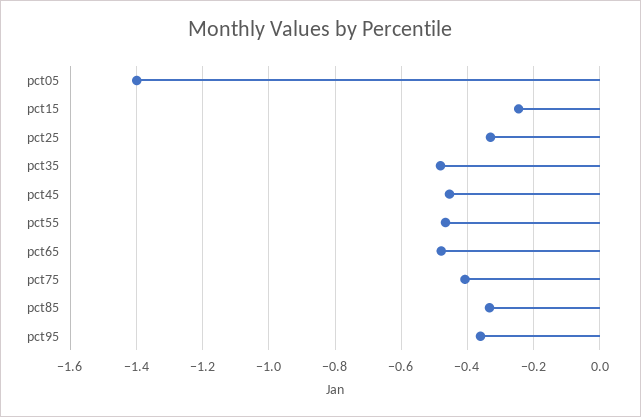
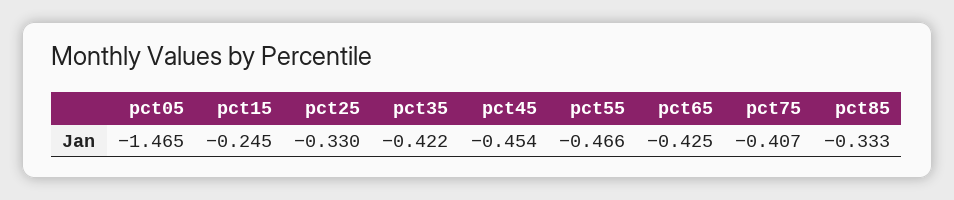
  {
-   "pct05": -1.4,
+   "pct05": -1.465,
    "pct15": -0.245,
    "pct25": -0.33,
-   "pct35": -0.48,
+   "pct35": -0.422,
    "pct45": -0.454,
    "pct55": -0.466,
-   "pct65": -0.48,
+   "pct65": -0.425,
    "pct75": -0.407,
-   "pct85": -0.333,
+   "pct85": -0.333
-   "pct95": -0.36
  }

